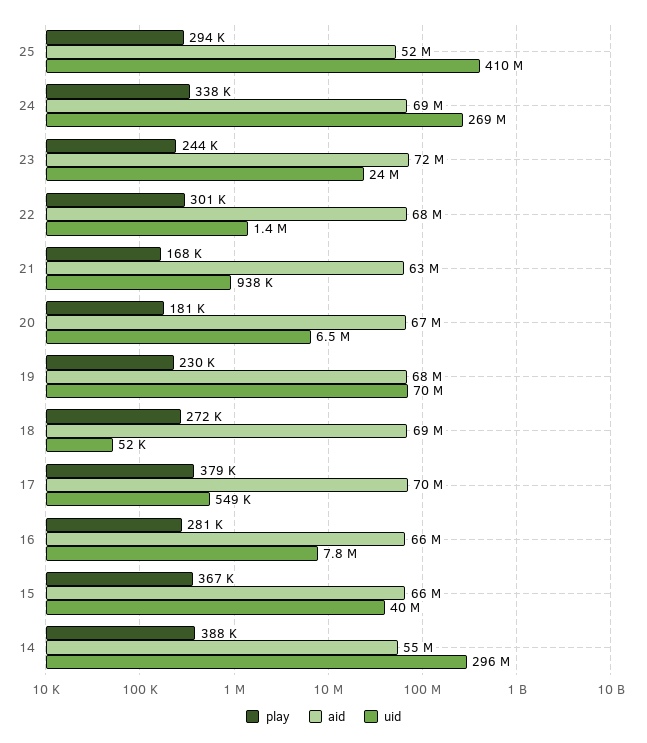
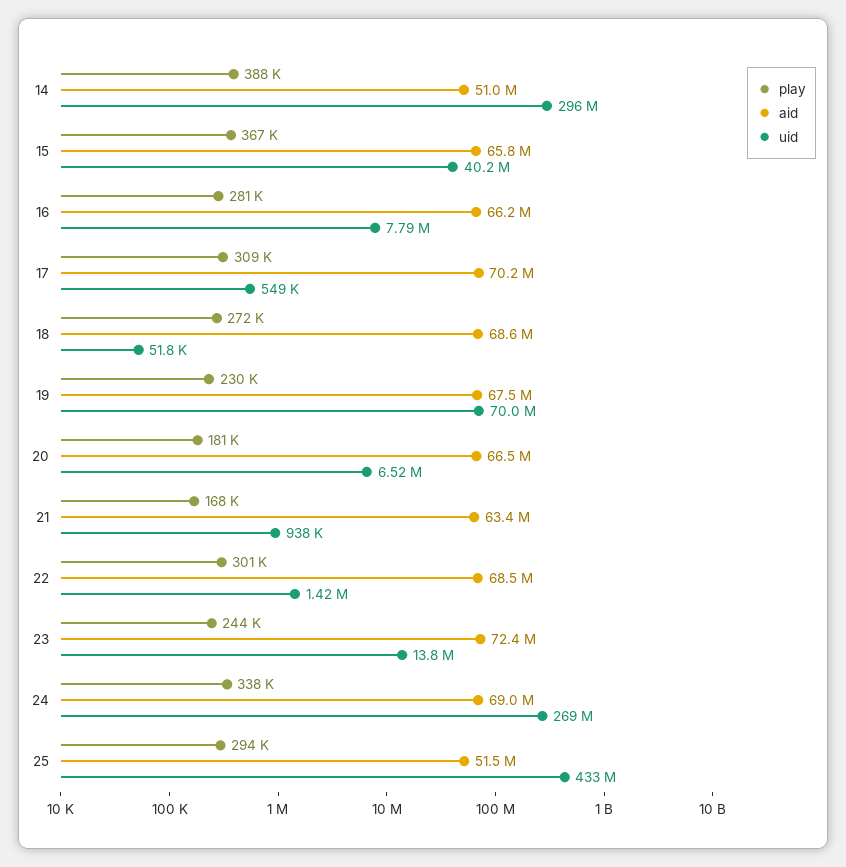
  {
    "play": {
      "25": 294000,
      "24": 338000,
      "23": 244000,
      "22": 301000,
      "21": 168000,
      "20": 181000,
      "19": 230000,
      "18": 272000,
-     "17": 379000,
+     "17": 309000,
      "16": 281000,
      "15": 367000,
      "14": 388000
    },
    "aid": {
      "25": 51500000,
      "24": 69000000,
      "23": 72400000,
      "22": 68500000,
      "21": 63400000,
      "20": 66500000,
      "19": 67500000,
      "18": 68600000,
      "17": 70200000,
      "16": 66200000,
      "15": 65800000,
-     "14": 55000000
+     "14": 51000000
    },
    "uid": {
-     "25": 410000000,
+     "25": 433000000,
      "24": 269000000,
-     "23": 24000000,
+     "23": 13800000,
      "22": 1420000,
      "21": 938000,
      "20": 6520000,
      "19": 70000000,
      "18": 51800,
      "17": 549000,
      "16": 7790000,
      "15": 40200000,
      "14": 296000000
    }
  }

